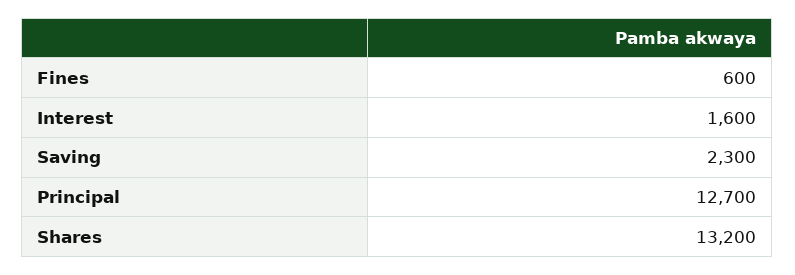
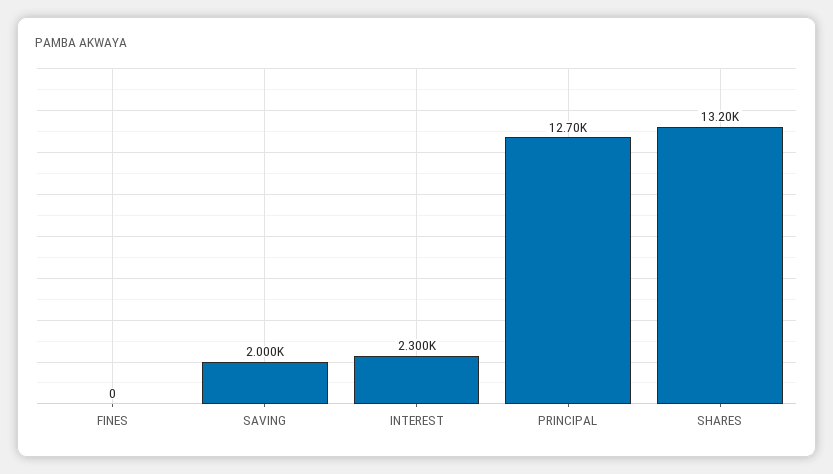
  {
-   "Fines": 600,
+   "Fines": 0,
-   "Interest": 1600,
+   "Interest": 2300,
-   "Saving": 2300,
+   "Saving": 2000,
    "Principal": 12700,
    "Shares": 13200
  }

